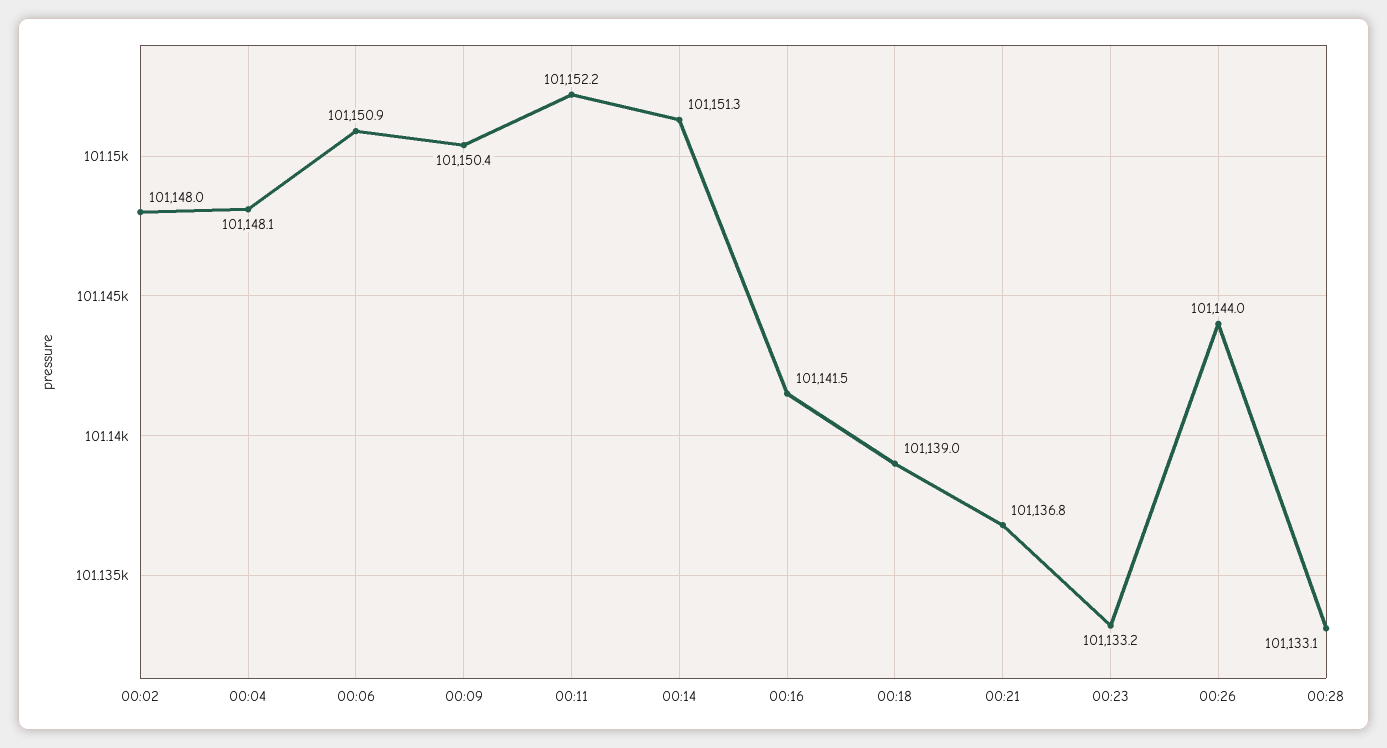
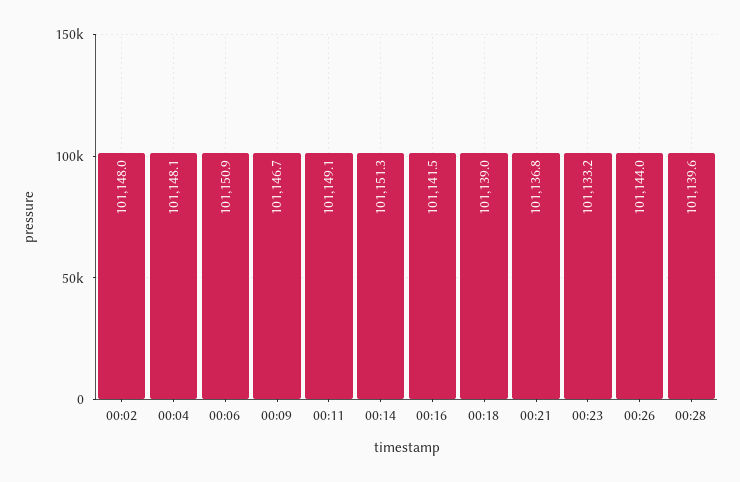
  {
    "00:02": 101148,
    "00:04": 101148.1,
    "00:06": 101150.9,
-   "00:09": 101150.4,
+   "00:09": 101146.7,
-   "00:11": 101152.2,
+   "00:11": 101149.1,
    "00:14": 101151.3,
    "00:16": 101141.5,
    "00:18": 101139,
    "00:21": 101136.8,
    "00:23": 101133.2,
    "00:26": 101144,
-   "00:28": 101133.1
+   "00:28": 101139.6
  }

